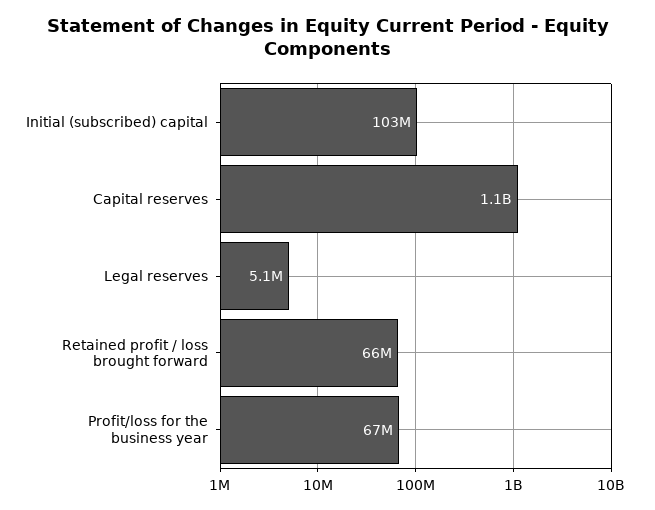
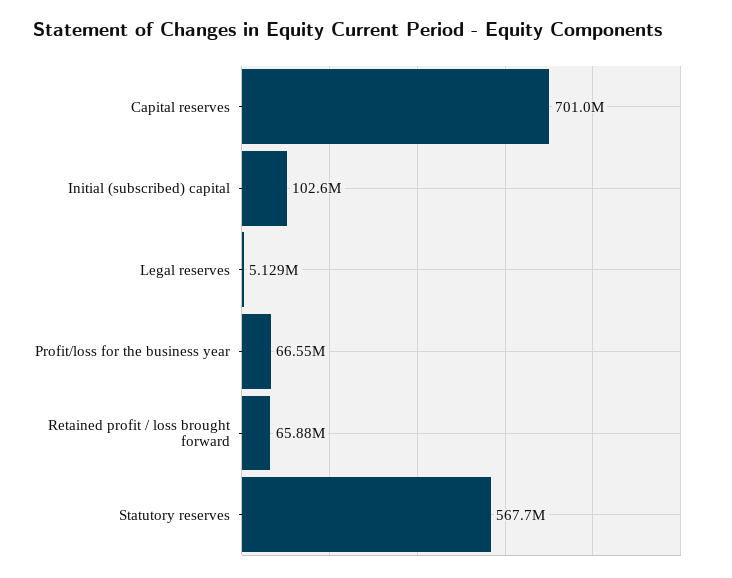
  {
    "Initial (subscribed) capital": 102600000,
-   "Capital reserves": 1100000000,
+   "Capital reserves": 701000000,
    "Legal reserves": 5129000,
    "Retained profit / loss brought forward": 65880000,
-   "Profit/loss for the business year": 66550000
+   "Profit/loss for the business year": 66550000,
+   "Statutory reserves": 567700000
  }

